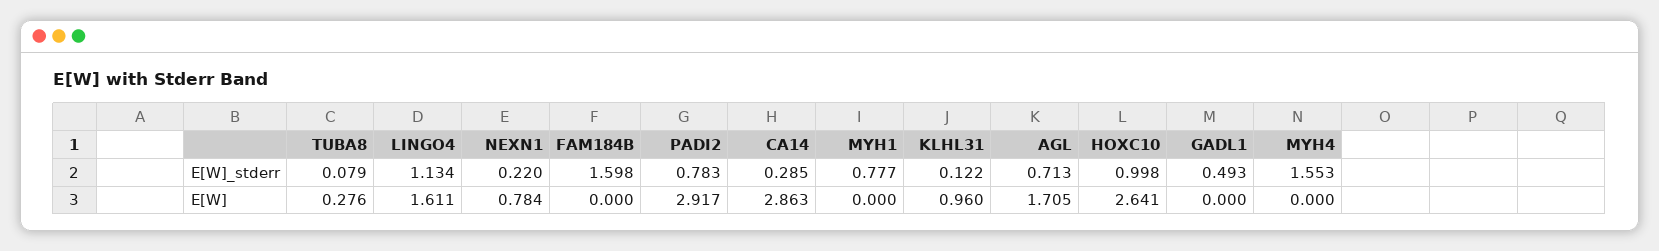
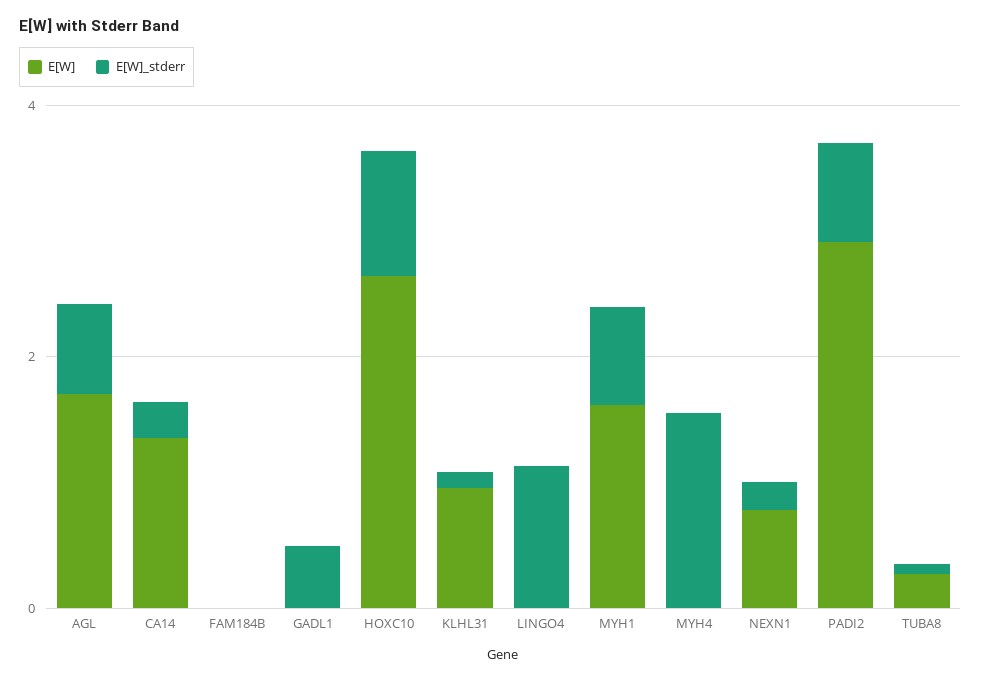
  {
    "E[W]_stderr": {
      "TUBA8": 0.079,
      "LINGO4": 1.134,
      "NEXN1": 0.22,
-     "FAM184B": 1.598,
+     "FAM184B": 0,
      "PADI2": 0.783,
      "CA14": 0.285,
      "MYH1": 0.777,
      "KLHL31": 0.122,
      "AGL": 0.713,
      "HOXC10": 0.998,
      "GADL1": 0.493,
      "MYH4": 1.553
    },
    "E[W]": {
      "TUBA8": 0.276,
-     "LINGO4": 1.611,
+     "LINGO4": 0,
      "NEXN1": 0.784,
      "FAM184B": 0,
      "PADI2": 2.917,
-     "CA14": 2.863,
+     "CA14": 1.5,
-     "MYH1": 0,
+     "MYH1": 1.5,
      "KLHL31": 0.96,
      "AGL": 1.705,
      "HOXC10": 2.641,
      "GADL1": 0,
      "MYH4": 0
    }
  }

